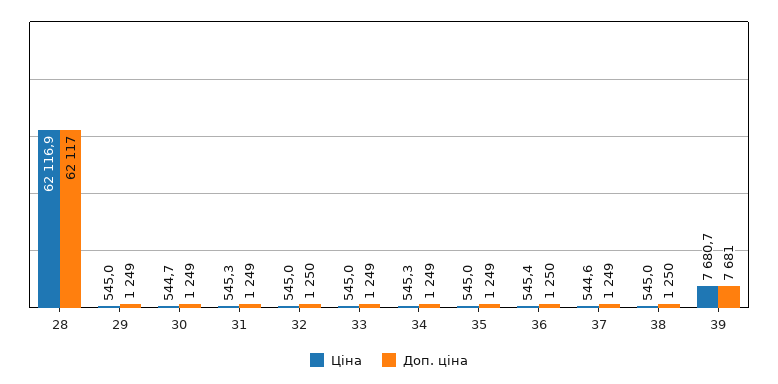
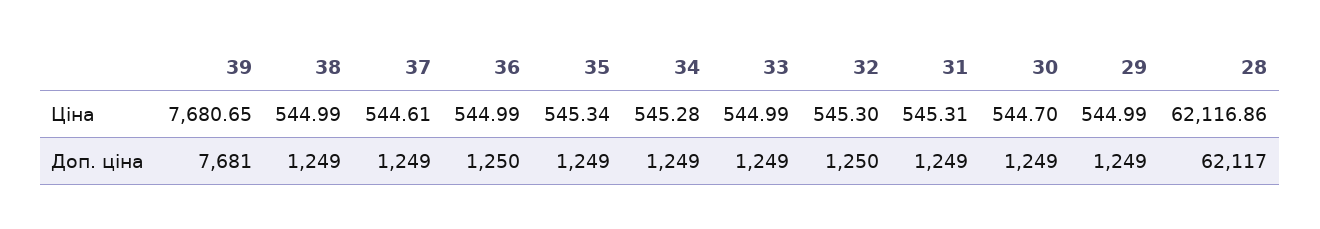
  {
    "Ціна": {
      "28": 62116.86,
      "29": 544.99,
      "30": 544.7,
      "31": 545.31,
-     "32": 545,
+     "32": 545.3,
      "33": 544.99,
      "34": 545.28,
-     "35": 545,
+     "35": 545.34,
-     "36": 545.4,
+     "36": 544.99,
      "37": 544.61,
      "38": 544.99,
      "39": 7680.65
    },
    "Доп. ціна": {
      "28": 62117,
      "29": 1249,
      "30": 1249,
      "31": 1249,
      "32": 1250,
      "33": 1249,
      "34": 1249,
      "35": 1249,
      "36": 1250,
      "37": 1249,
-     "38": 1250,
+     "38": 1249,
      "39": 7681
    }
  }

